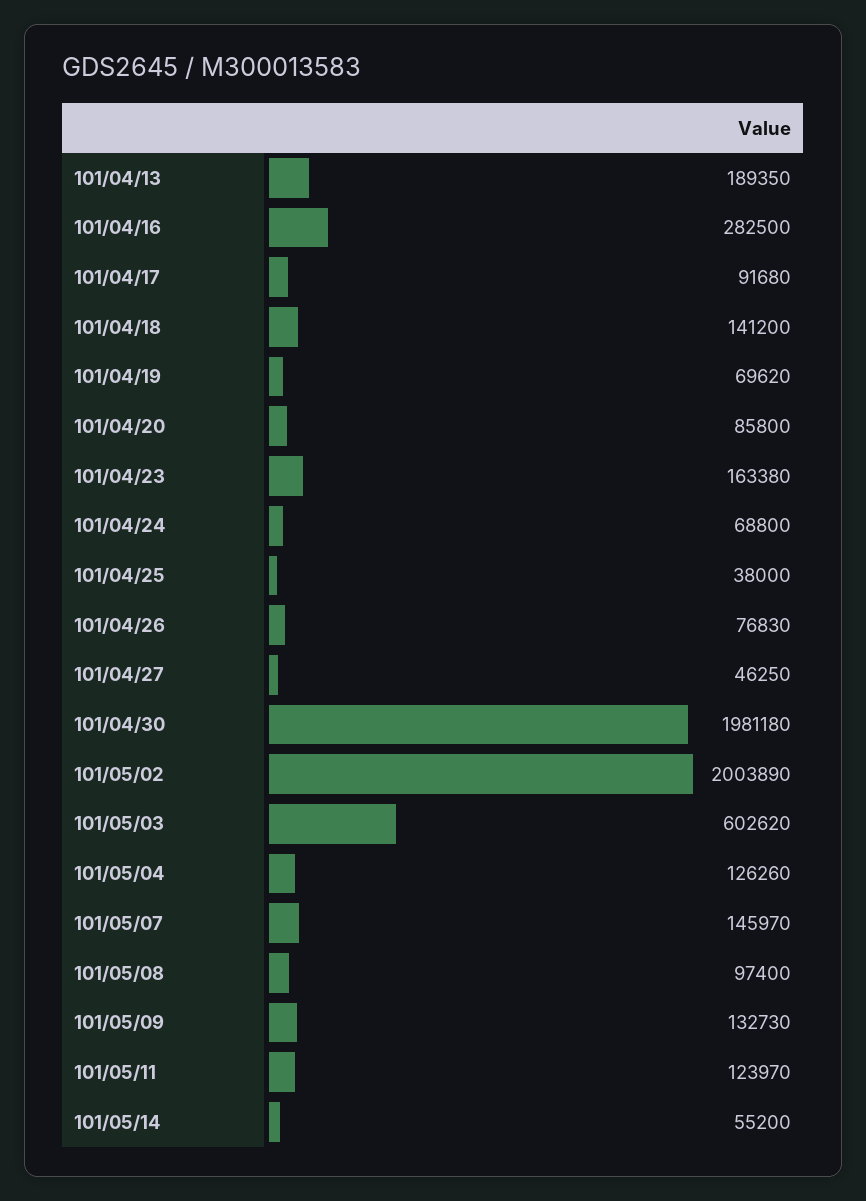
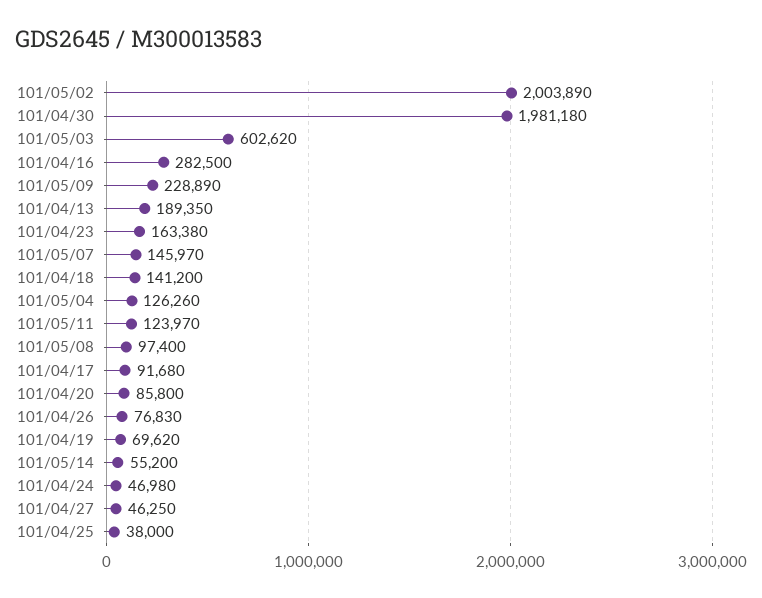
  {
    "101/04/13": 189350,
    "101/04/16": 282500,
    "101/04/17": 91680,
    "101/04/18": 141200,
    "101/04/19": 69620,
    "101/04/20": 85800,
    "101/04/23": 163380,
-   "101/04/24": 68800,
+   "101/04/24": 46980,
    "101/04/25": 38000,
    "101/04/26": 76830,
    "101/04/27": 46250,
    "101/04/30": 1981180,
    "101/05/02": 2003890,
    "101/05/03": 602620,
    "101/05/04": 126260,
    "101/05/07": 145970,
    "101/05/08": 97400,
-   "101/05/09": 132730,
+   "101/05/09": 228890,
    "101/05/11": 123970,
    "101/05/14": 55200
  }

